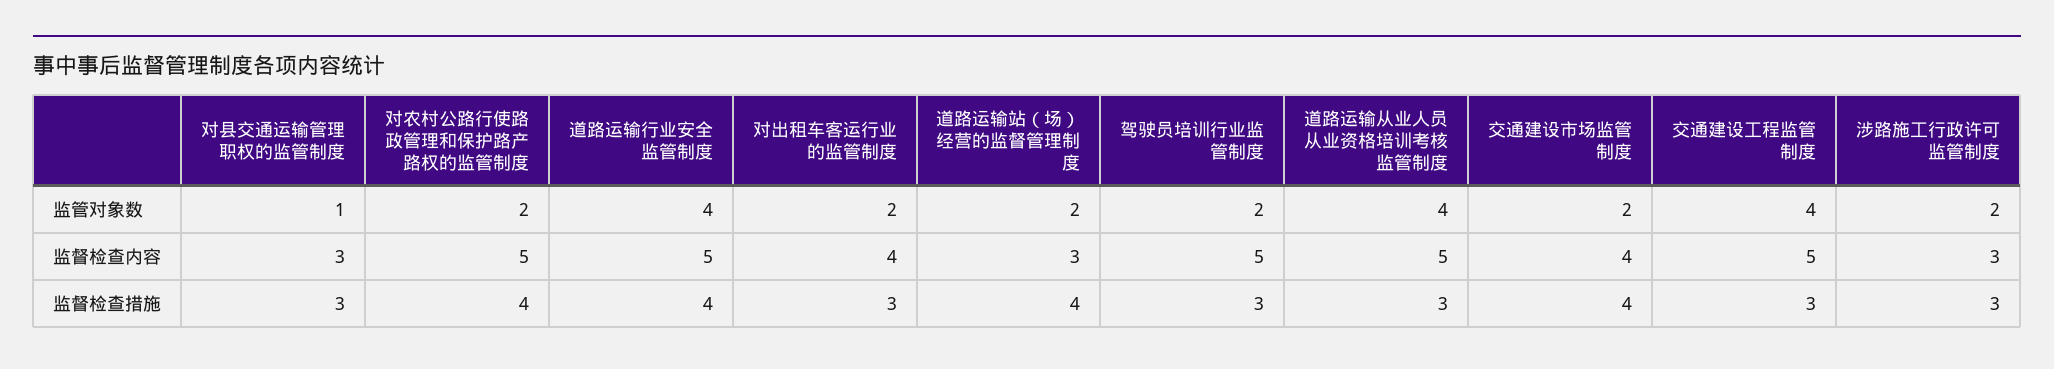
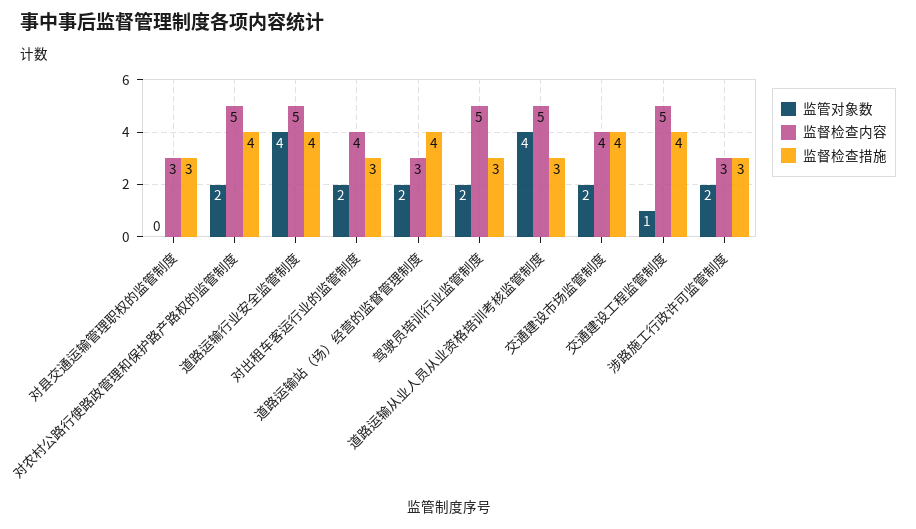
  {
    "监管对象数": {
-     "对县交通运输管理职权的监管制度": 1,
+     "对县交通运输管理职权的监管制度": 0,
      "对农村公路行使路政管理和保护路产路权的监管制度": 2,
      "道路运输行业安全监管制度": 4,
      "对出租车客运行业的监管制度": 2,
      "道路运输站（场）经营的监督管理制度": 2,
      "驾驶员培训行业监管制度": 2,
      "道路运输从业人员从业资格培训考核监管制度": 4,
      "交通建设市场监管制度": 2,
-     "交通建设工程监管制度": 4,
+     "交通建设工程监管制度": 1,
      "涉路施工行政许可监管制度": 2
    },
    "监督检查内容": {
      "对县交通运输管理职权的监管制度": 3,
      "对农村公路行使路政管理和保护路产路权的监管制度": 5,
      "道路运输行业安全监管制度": 5,
      "对出租车客运行业的监管制度": 4,
      "道路运输站（场）经营的监督管理制度": 3,
      "驾驶员培训行业监管制度": 5,
      "道路运输从业人员从业资格培训考核监管制度": 5,
      "交通建设市场监管制度": 4,
      "交通建设工程监管制度": 5,
      "涉路施工行政许可监管制度": 3
    },
    "监督检查措施": {
      "对县交通运输管理职权的监管制度": 3,
      "对农村公路行使路政管理和保护路产路权的监管制度": 4,
      "道路运输行业安全监管制度": 4,
      "对出租车客运行业的监管制度": 3,
      "道路运输站（场）经营的监督管理制度": 4,
      "驾驶员培训行业监管制度": 3,
      "道路运输从业人员从业资格培训考核监管制度": 3,
      "交通建设市场监管制度": 4,
-     "交通建设工程监管制度": 3,
+     "交通建设工程监管制度": 4,
      "涉路施工行政许可监管制度": 3
    }
  }

